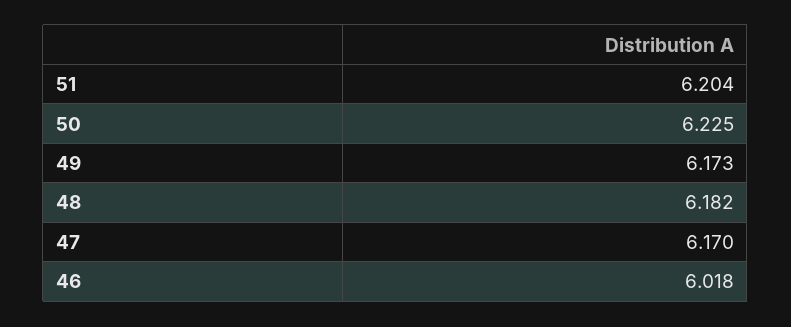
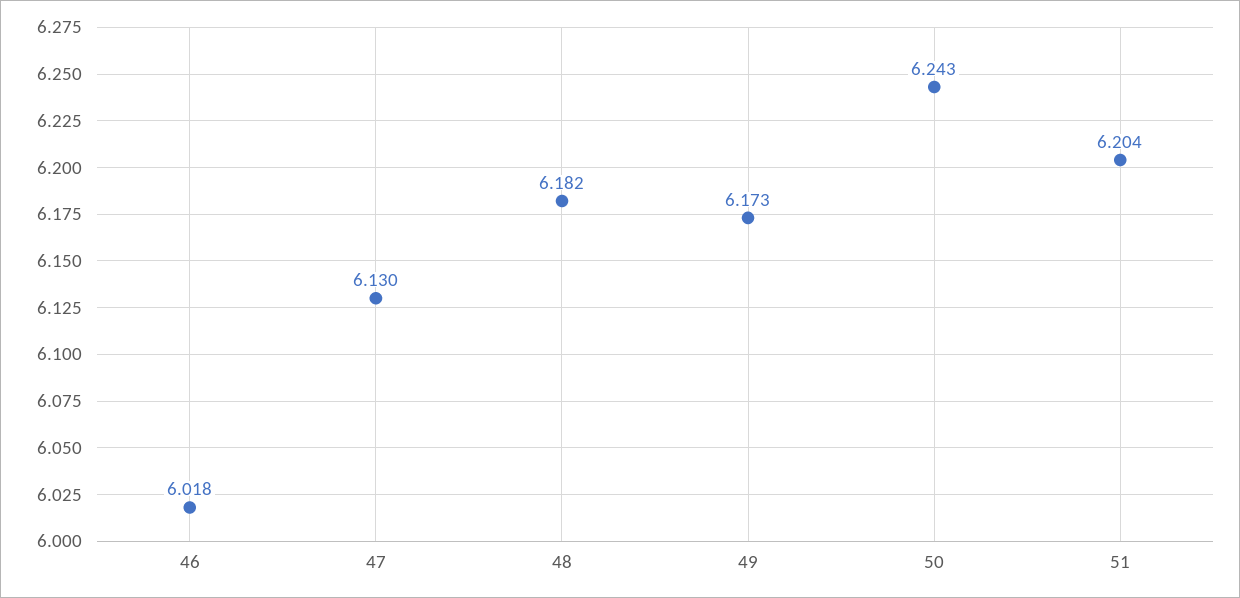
  {
    "51": 6.204,
-   "50": 6.225,
+   "50": 6.243,
    "49": 6.173,
    "48": 6.182,
-   "47": 6.17,
+   "47": 6.13,
    "46": 6.018
  }

